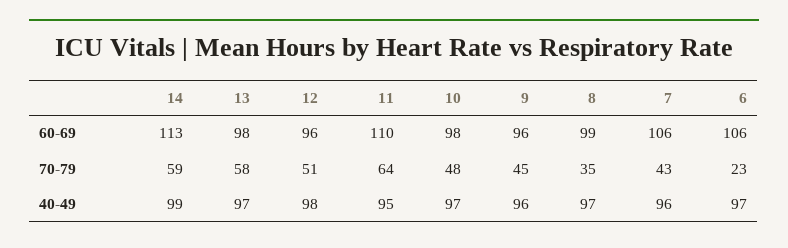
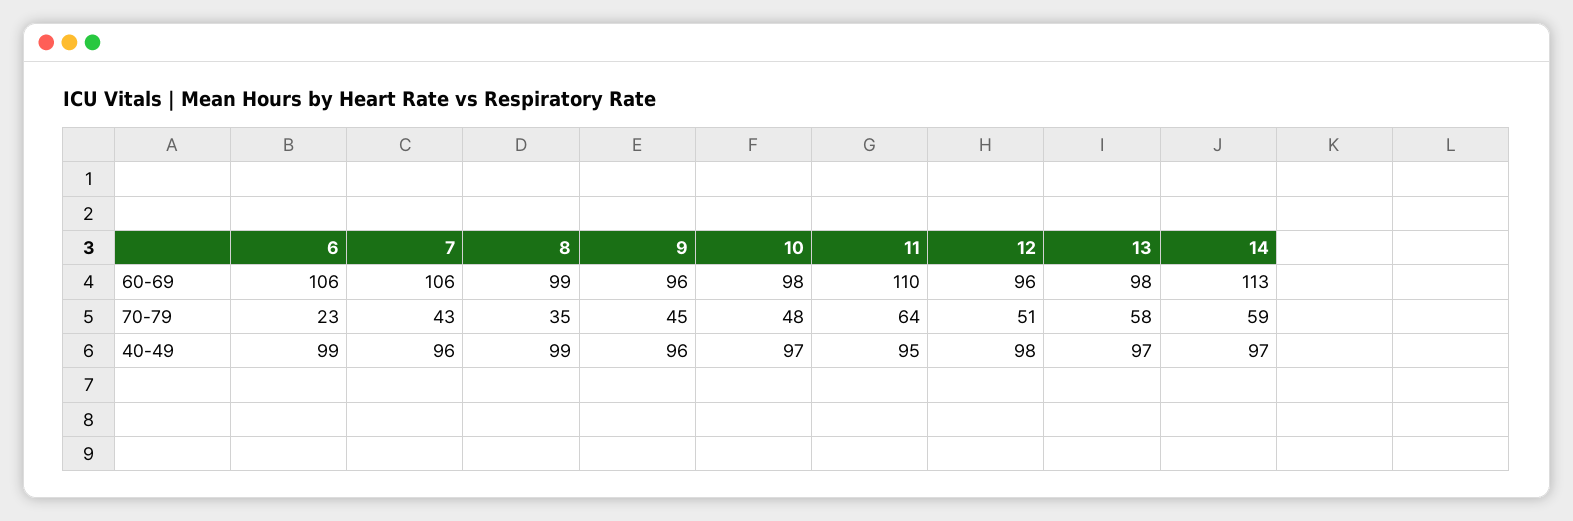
  {
    "14": {
      "60-69": 113,
      "70-79": 59,
-     "40-49": 99
+     "40-49": 97
    },
    "13": {
      "60-69": 98,
      "70-79": 58,
      "40-49": 97
    },
    "12": {
      "60-69": 96,
      "70-79": 51,
      "40-49": 98
    },
    "11": {
      "60-69": 110,
      "70-79": 64,
      "40-49": 95
    },
    "10": {
      "60-69": 98,
      "70-79": 48,
      "40-49": 97
    },
    "9": {
      "60-69": 96,
      "70-79": 45,
      "40-49": 96
    },
    "8": {
      "60-69": 99,
      "70-79": 35,
-     "40-49": 97
+     "40-49": 99
    },
    "7": {
      "60-69": 106,
      "70-79": 43,
      "40-49": 96
    },
    "6": {
      "60-69": 106,
      "70-79": 23,
-     "40-49": 97
+     "40-49": 99
    }
  }

